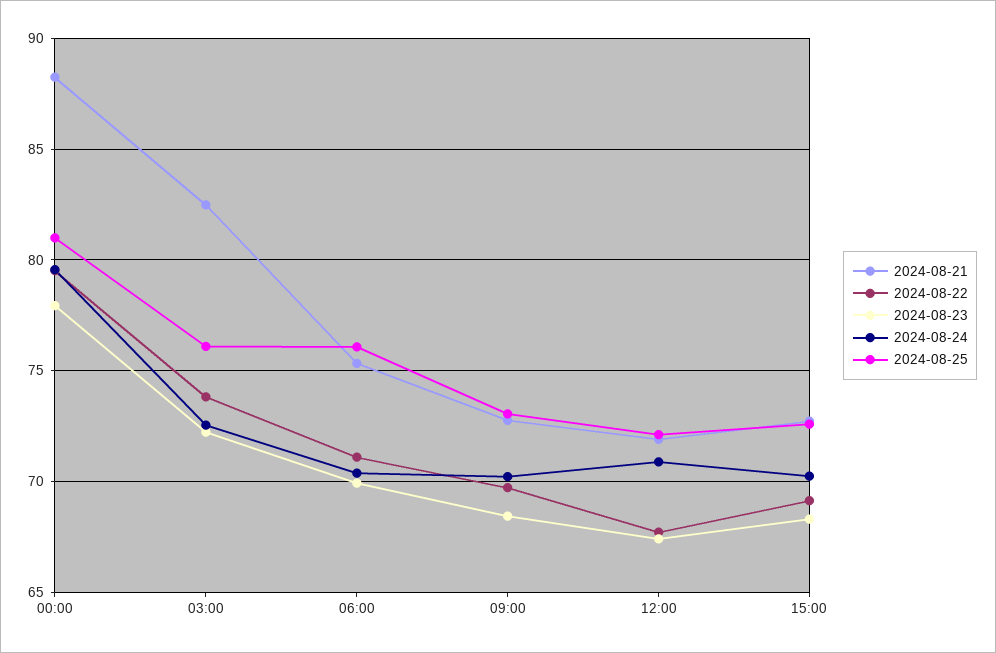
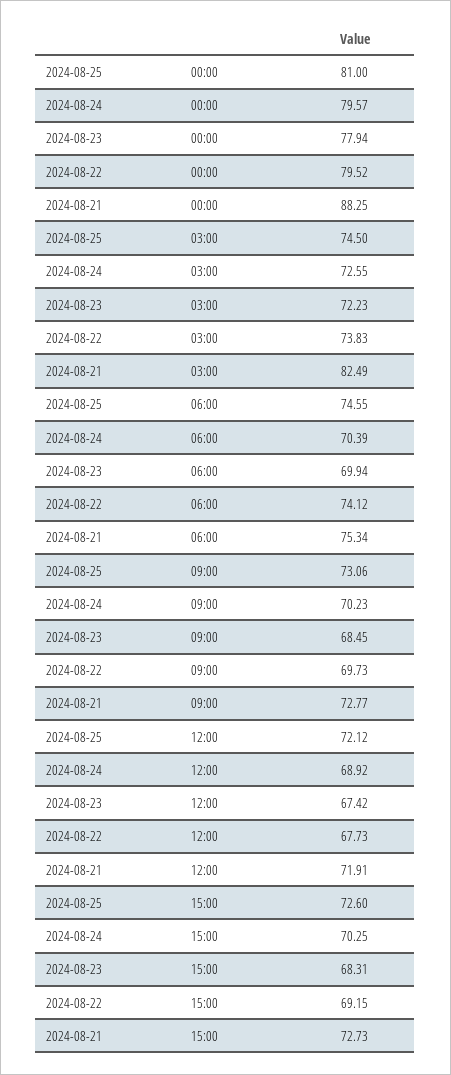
  {
    "2024-08-21": {
      "00:00": 88.25,
      "03:00": 82.49,
      "06:00": 75.34,
      "09:00": 72.77,
      "12:00": 71.91,
      "15:00": 72.73
    },
    "2024-08-22": {
      "00:00": 79.52,
      "03:00": 73.83,
-     "06:00": 71,
+     "06:00": 74.12,
      "09:00": 69.73,
      "12:00": 67.73,
      "15:00": 69.15
    },
    "2024-08-23": {
      "00:00": 77.94,
      "03:00": 72.23,
      "06:00": 69.94,
      "09:00": 68.45,
      "12:00": 67.42,
      "15:00": 68.31
    },
    "2024-08-24": {
      "00:00": 79.57,
      "03:00": 72.55,
      "06:00": 70.39,
      "09:00": 70.23,
-     "12:00": 71,
+     "12:00": 68.92,
      "15:00": 70.25
    },
    "2024-08-25": {
      "00:00": 81,
-     "03:00": 76,
+     "03:00": 74.5,
-     "06:00": 76,
+     "06:00": 74.55,
      "09:00": 73.06,
      "12:00": 72.12,
      "15:00": 72.6
    }
  }

